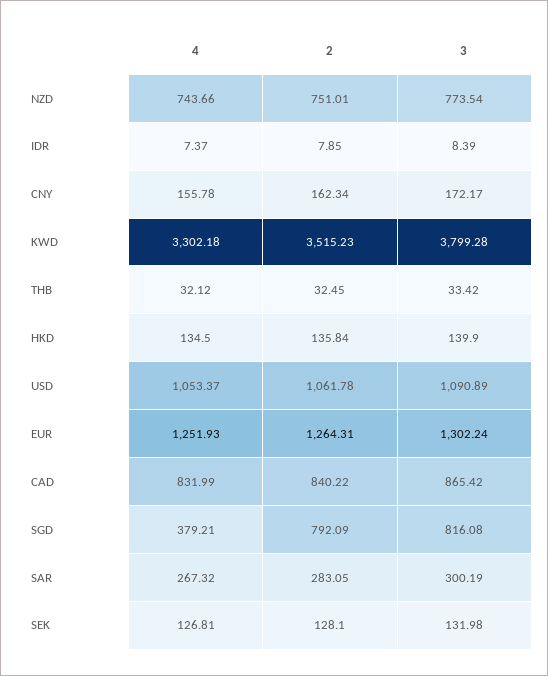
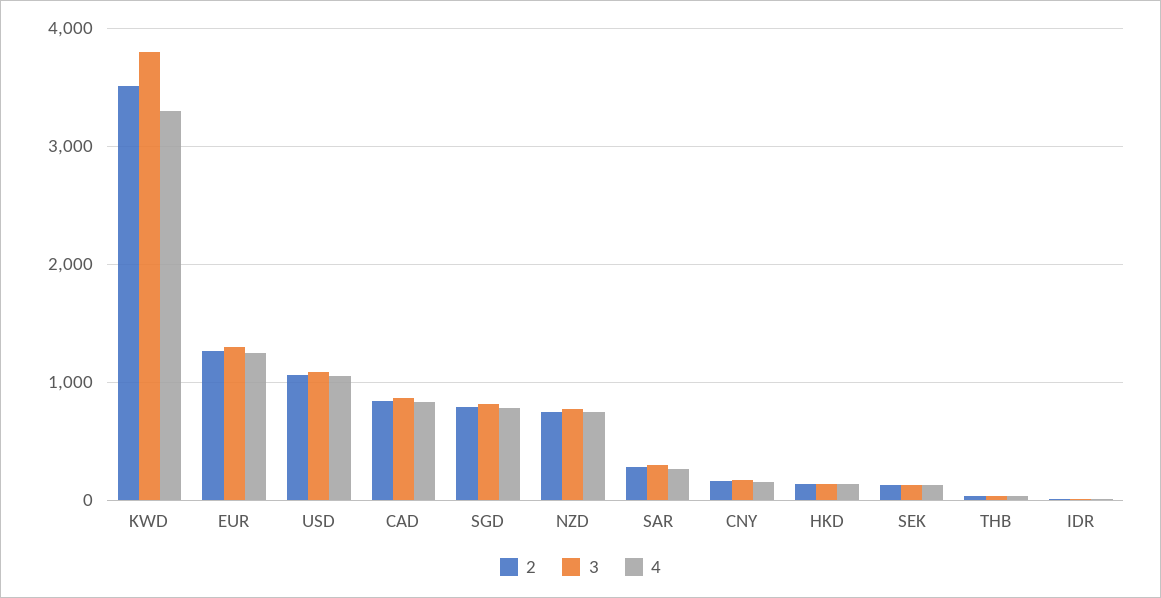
  {
    "4": {
      "NZD": 743.66,
      "IDR": 7.37,
      "CNY": 155.78,
      "KWD": 3302.18,
      "THB": 32.12,
      "HKD": 134.5,
      "USD": 1053.37,
      "EUR": 1251.93,
      "CAD": 831.99,
-     "SGD": 379.21,
+     "SGD": 800,
      "SAR": 267.32,
      "SEK": 126.81
    },
    "2": {
      "NZD": 751.01,
      "IDR": 7.85,
      "CNY": 162.34,
      "KWD": 3515.23,
      "THB": 32.45,
      "HKD": 135.84,
      "USD": 1061.78,
      "EUR": 1264.31,
      "CAD": 840.22,
      "SGD": 792.09,
      "SAR": 283.05,
      "SEK": 128.1
    },
    "3": {
      "NZD": 773.54,
      "IDR": 8.39,
      "CNY": 172.17,
      "KWD": 3799.28,
      "THB": 33.42,
      "HKD": 139.9,
      "USD": 1090.89,
      "EUR": 1302.24,
      "CAD": 865.42,
      "SGD": 816.08,
      "SAR": 300.19,
      "SEK": 131.98
    }
  }

